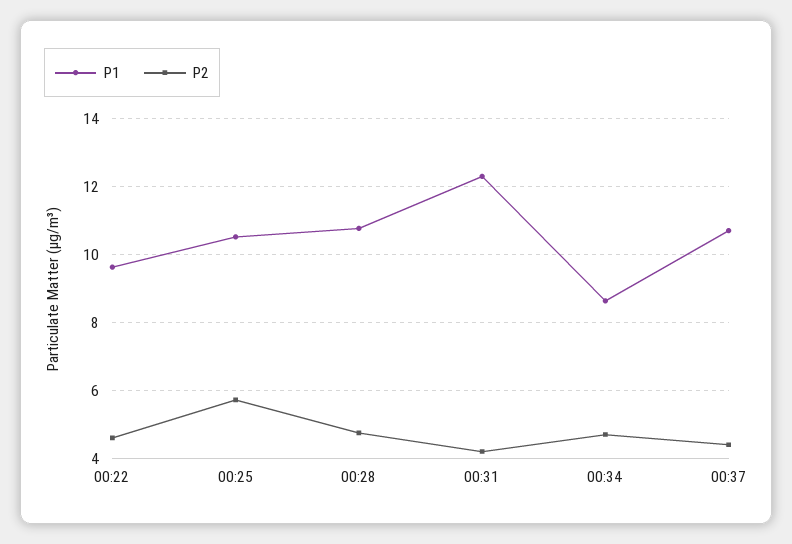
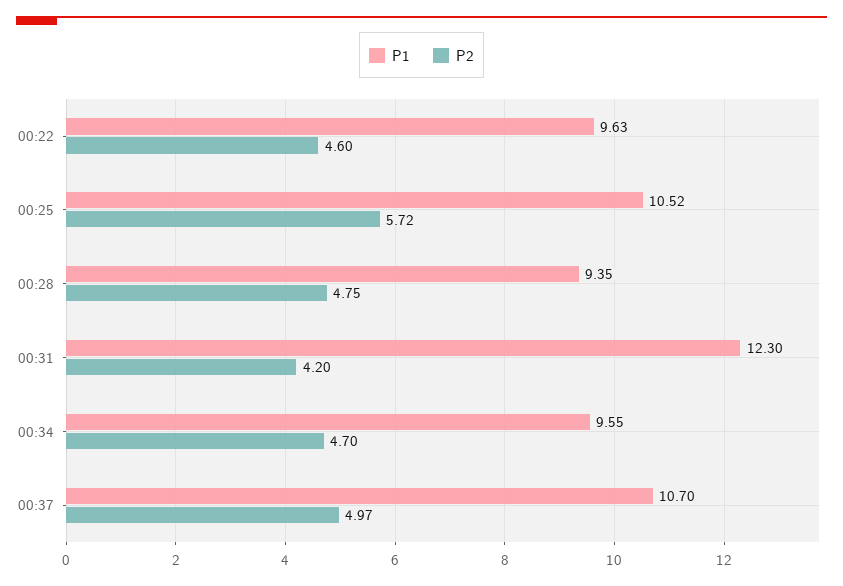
  {
    "P1": {
      "00:22": 9.63,
      "00:25": 10.52,
-     "00:28": 10.8,
+     "00:28": 9.35,
      "00:31": 12.3,
-     "00:34": 8.6,
+     "00:34": 9.55,
      "00:37": 10.7
    },
    "P2": {
      "00:22": 4.6,
      "00:25": 5.72,
      "00:28": 4.75,
      "00:31": 4.2,
      "00:34": 4.7,
-     "00:37": 4.4
+     "00:37": 4.97
    }
  }

